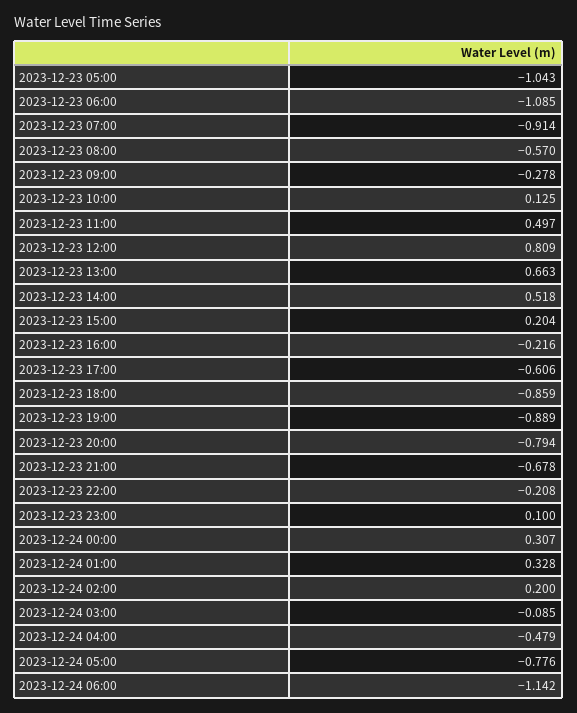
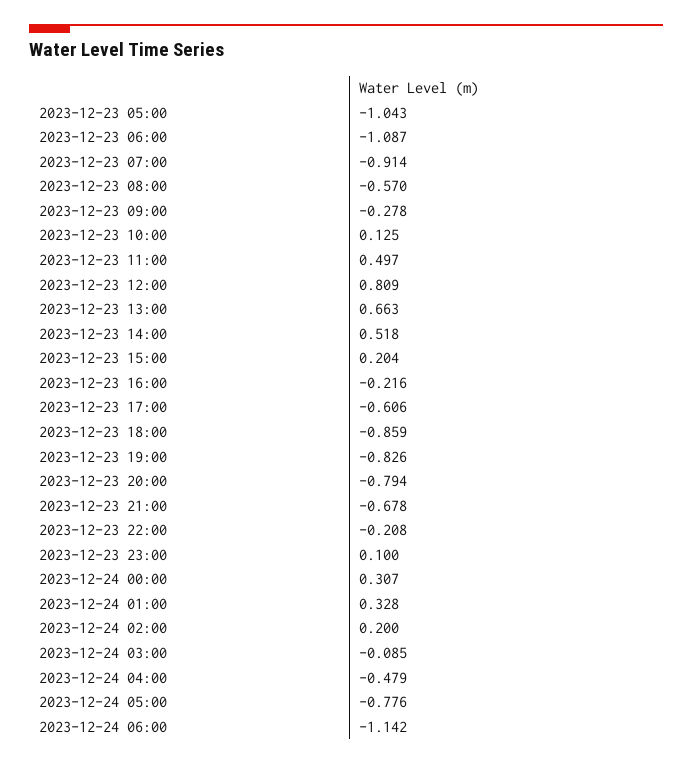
  {
    "2023-12-23 05:00": -1.043,
-   "2023-12-23 06:00": -1.085,
+   "2023-12-23 06:00": -1.087,
    "2023-12-23 07:00": -0.914,
    "2023-12-23 08:00": -0.57,
    "2023-12-23 09:00": -0.278,
    "2023-12-23 10:00": 0.125,
    "2023-12-23 11:00": 0.497,
    "2023-12-23 12:00": 0.809,
    "2023-12-23 13:00": 0.663,
    "2023-12-23 14:00": 0.518,
    "2023-12-23 15:00": 0.204,
    "2023-12-23 16:00": -0.216,
    "2023-12-23 17:00": -0.606,
    "2023-12-23 18:00": -0.859,
-   "2023-12-23 19:00": -0.889,
+   "2023-12-23 19:00": -0.826,
    "2023-12-23 20:00": -0.794,
    "2023-12-23 21:00": -0.678,
    "2023-12-23 22:00": -0.208,
    "2023-12-23 23:00": 0.1,
    "2023-12-24 00:00": 0.307,
    "2023-12-24 01:00": 0.328,
    "2023-12-24 02:00": 0.2,
    "2023-12-24 03:00": -0.085,
    "2023-12-24 04:00": -0.479,
    "2023-12-24 05:00": -0.776,
    "2023-12-24 06:00": -1.142
  }

